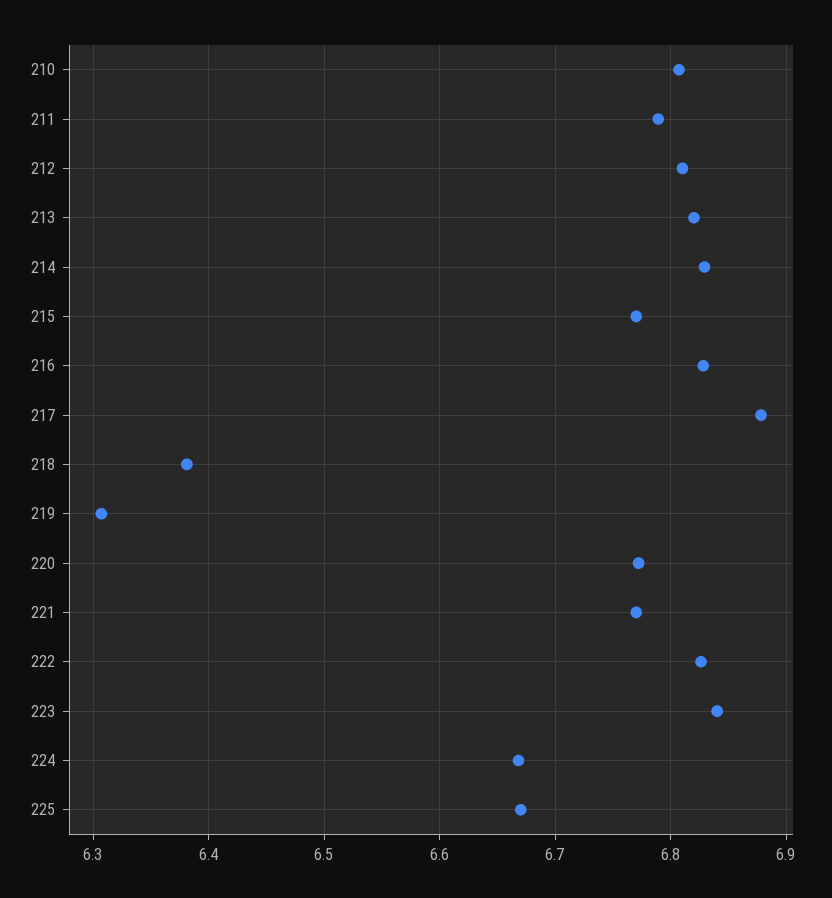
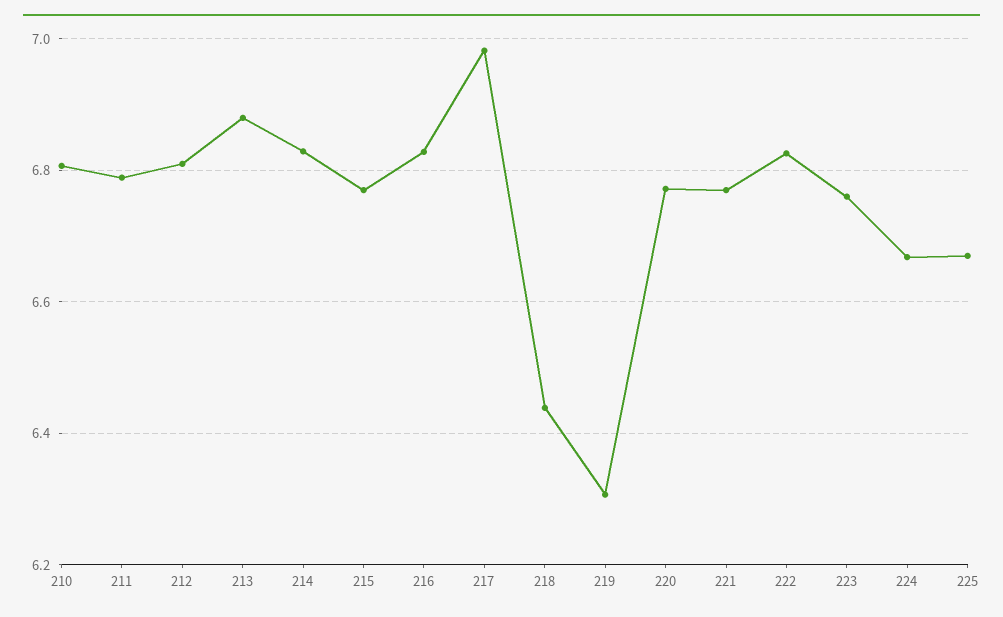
  {
    "210": 6.81,
    "211": 6.79,
    "212": 6.81,
-   "213": 6.82,
+   "213": 6.88,
    "214": 6.83,
    "215": 6.77,
    "216": 6.83,
-   "217": 6.88,
+   "217": 6.98,
-   "218": 6.38,
+   "218": 6.44,
    "219": 6.31,
    "220": 6.77,
    "221": 6.77,
    "222": 6.83,
-   "223": 6.84,
+   "223": 6.76,
    "224": 6.67,
    "225": 6.67
  }

